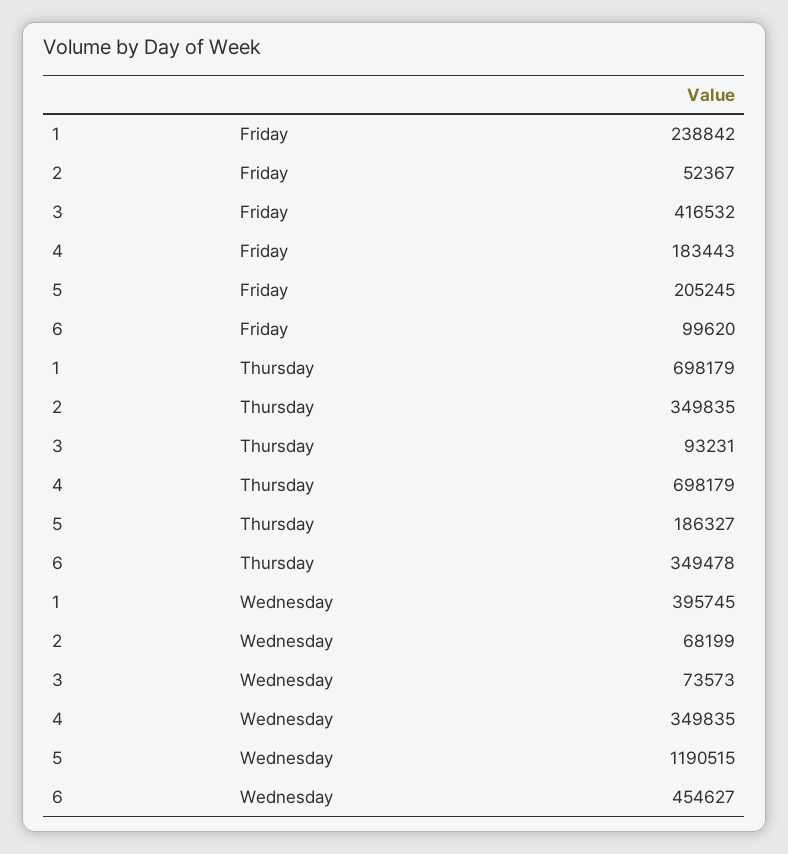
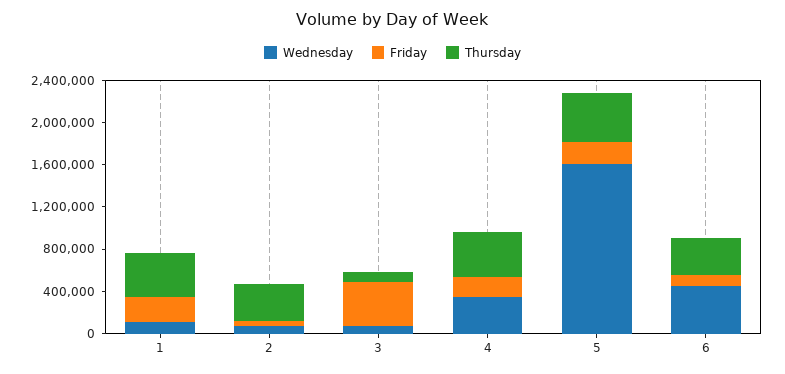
  {
    "Friday": {
      "1": 238842,
      "2": 52367,
      "3": 416532,
      "4": 183443,
      "5": 205245,
      "6": 99620
    },
    "Thursday": {
-     "1": 698179,
+     "1": 400000,
      "2": 349835,
      "3": 93231,
-     "4": 698179,
+     "4": 400000,
-     "5": 186327,
+     "5": 500000,
      "6": 349478
    },
    "Wednesday": {
-     "1": 395745,
+     "1": 100000,
      "2": 68199,
      "3": 73573,
      "4": 349835,
-     "5": 1190515,
+     "5": 1600000,
      "6": 454627
    }
  }

